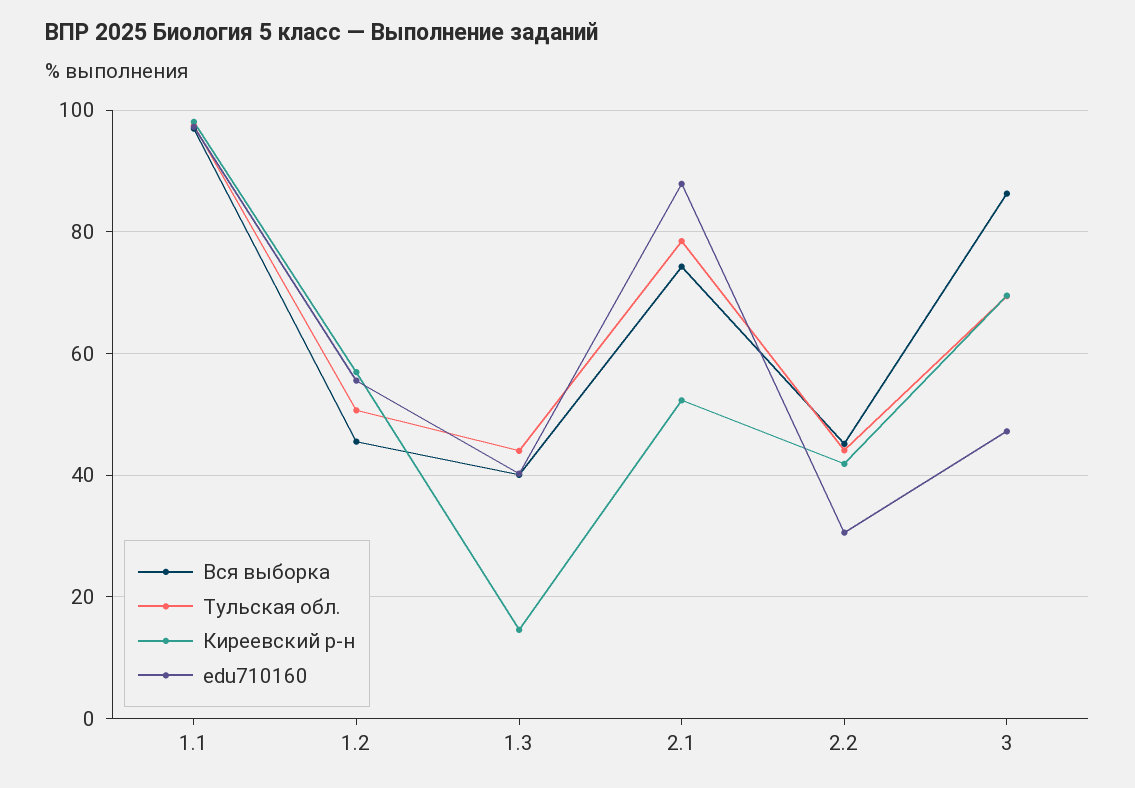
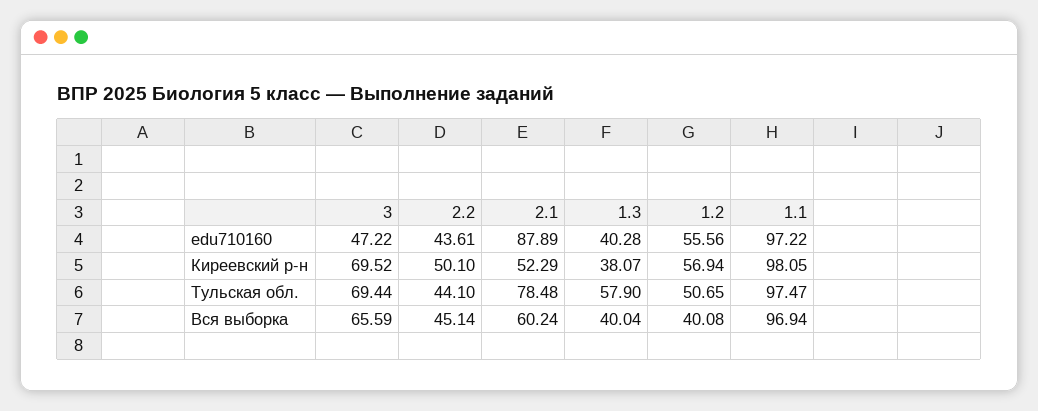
  {
    "Вся выборка": {
      "1.1": 96.94,
-     "1.2": 46,
+     "1.2": 40.08,
      "1.3": 40.04,
-     "2.1": 74,
+     "2.1": 60.24,
      "2.2": 45.14,
-     "3": 86
+     "3": 65.59
    },
    "Тульская обл.": {
      "1.1": 97.47,
      "1.2": 50.65,
-     "1.3": 44,
+     "1.3": 57.9,
      "2.1": 78.48,
      "2.2": 44.1,
      "3": 69.44
    },
    "Киреевский р-н": {
      "1.1": 98.05,
      "1.2": 56.94,
-     "1.3": 14,
+     "1.3": 38.07,
      "2.1": 52.29,
-     "2.2": 42,
+     "2.2": 50.1,
      "3": 69.52
    },
    "edu710160": {
      "1.1": 97.22,
      "1.2": 55.56,
      "1.3": 40.28,
      "2.1": 87.89,
-     "2.2": 30,
+     "2.2": 43.61,
      "3": 47.22
    }
  }

